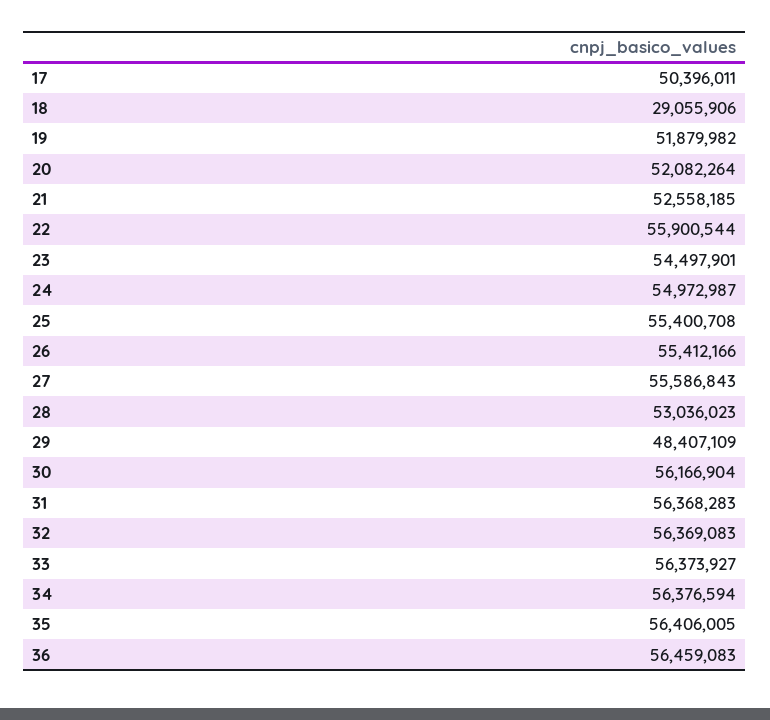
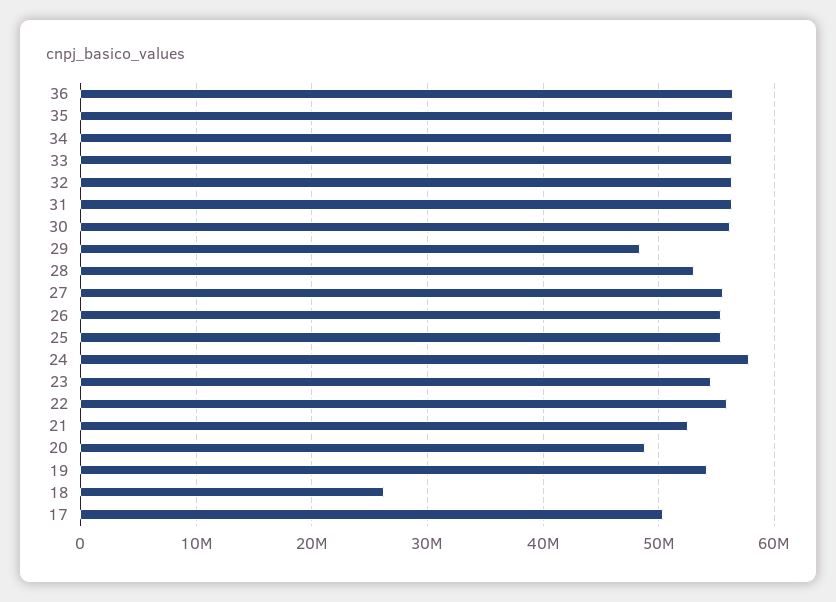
  {
    "17": 50396011,
-   "18": 29055906,
+   "18": 26000000,
-   "19": 51879982,
+   "19": 54000000,
-   "20": 52082264,
+   "20": 49000000,
    "21": 52558185,
    "22": 55900544,
    "23": 54497901,
-   "24": 54972987,
+   "24": 58000000,
    "25": 55400708,
    "26": 55412166,
    "27": 55586843,
    "28": 53036023,
    "29": 48407109,
    "30": 56166904,
    "31": 56368283,
    "32": 56369083,
    "33": 56373927,
    "34": 56376594,
    "35": 56406005,
    "36": 56459083
  }

